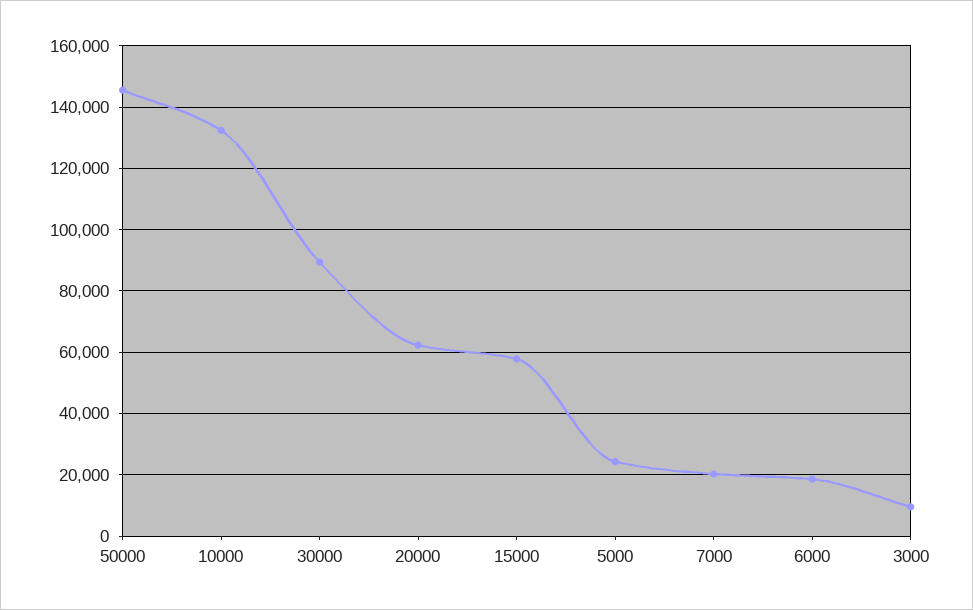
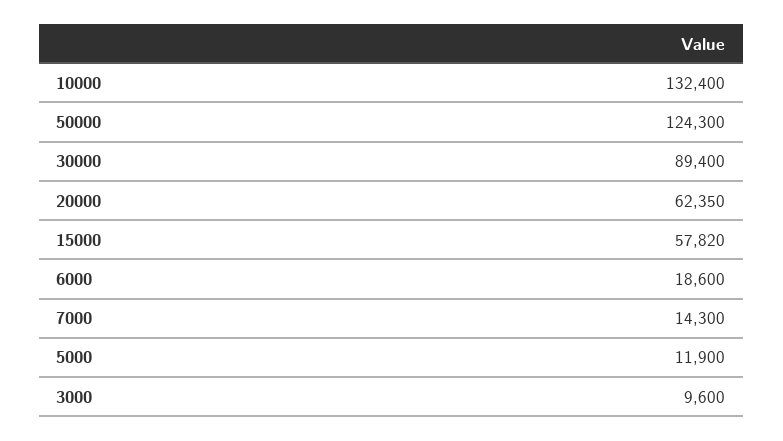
  {
-   "50000": 146000,
+   "50000": 124300,
    "10000": 132400,
    "30000": 89400,
    "20000": 62350,
    "15000": 57820,
-   "5000": 24000,
+   "5000": 11900,
-   "7000": 20000,
+   "7000": 14300,
    "6000": 18600,
    "3000": 9600
  }

